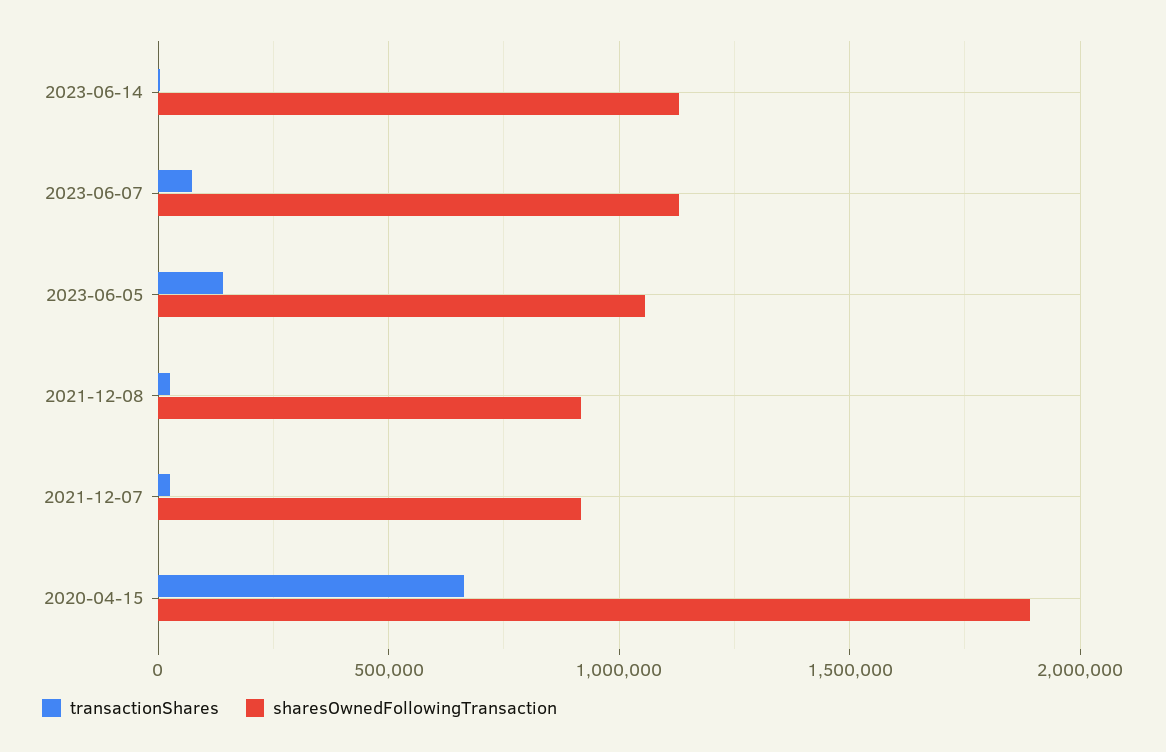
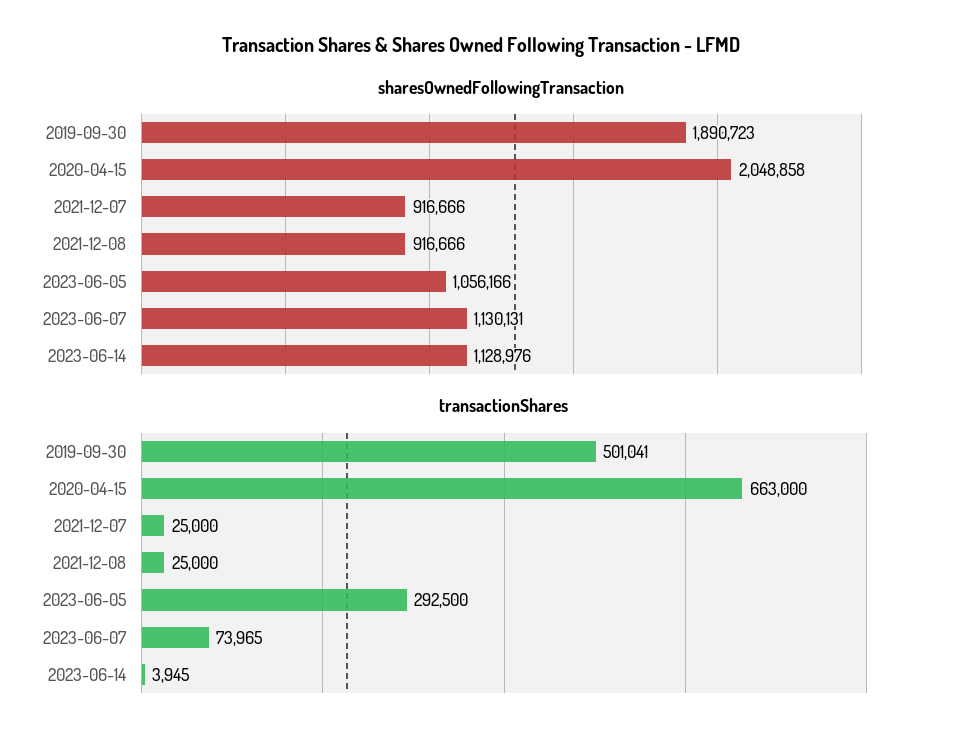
  {
    "transactionShares": {
      "2023-06-14": 3945,
      "2023-06-07": 73965,
-     "2023-06-05": 150000,
+     "2023-06-05": 292500,
      "2021-12-08": 25000,
      "2021-12-07": 25000,
-     "2020-04-15": 663000
+     "2020-04-15": 663000,
+     "2019-09-30": 501041
    },
    "sharesOwnedFollowingTransaction": {
      "2023-06-14": 1128976,
      "2023-06-07": 1130131,
      "2023-06-05": 1056166,
      "2021-12-08": 916666,
      "2021-12-07": 916666,
-     "2020-04-15": 1900000
+     "2020-04-15": 2048858,
+     "2019-09-30": 1890723
    }
  }

